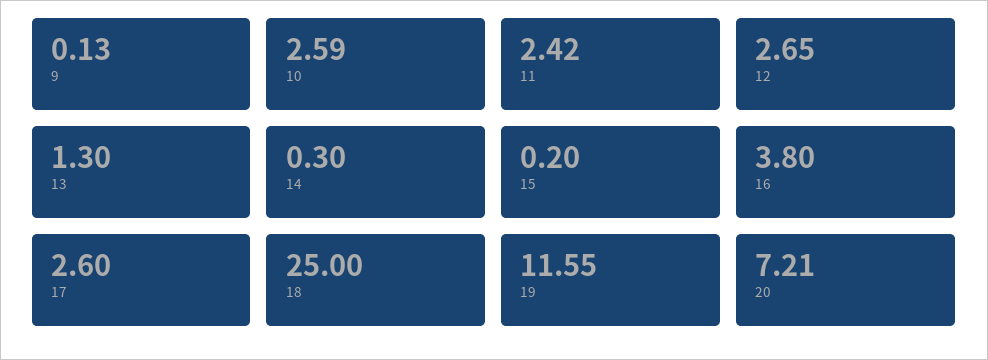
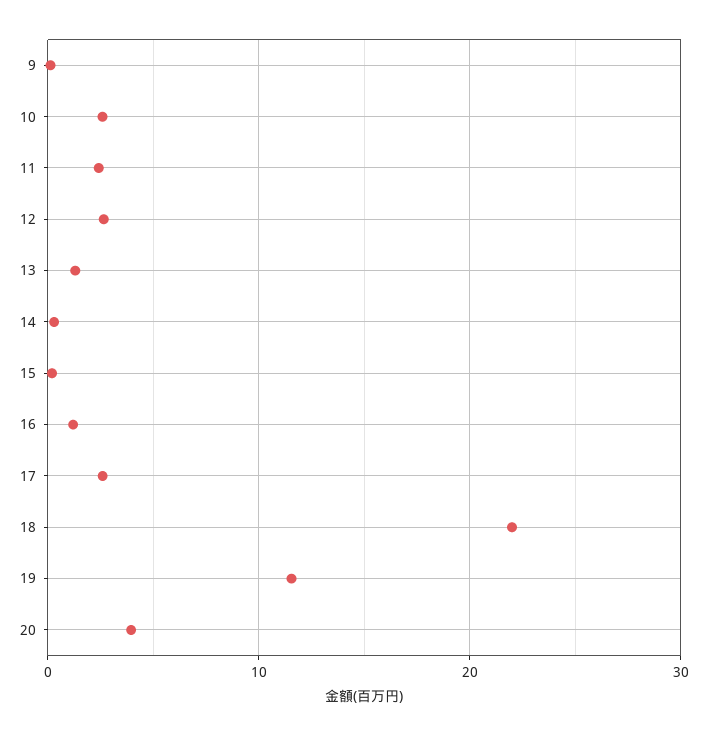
  {
    "9": 0.13,
    "10": 2.59,
    "11": 2.42,
    "12": 2.65,
    "13": 1.3,
    "14": 0.3,
    "15": 0.2,
-   "16": 3.8,
+   "16": 1,
    "17": 2.6,
-   "18": 25,
+   "18": 22,
    "19": 11.55,
-   "20": 7.21
+   "20": 4
  }

